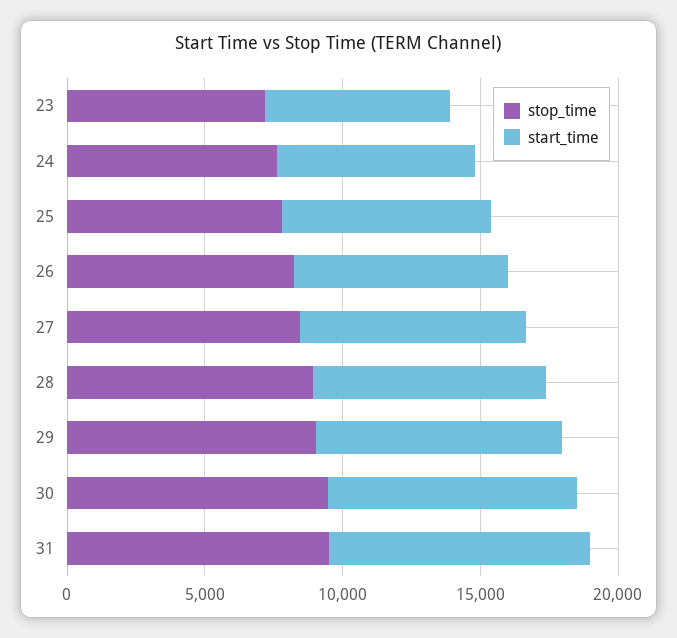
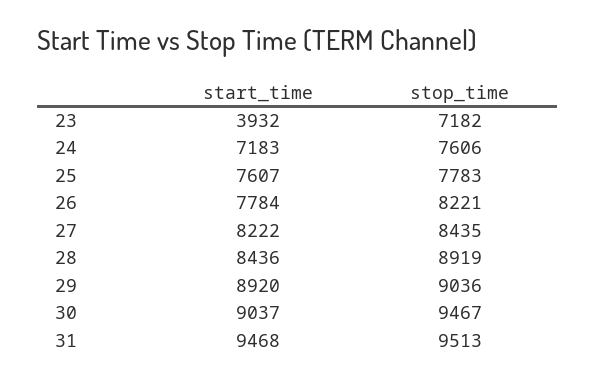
  {
    "stop_time": {
      "23": 7182,
      "24": 7606,
      "25": 7783,
      "26": 8221,
      "27": 8435,
      "28": 8919,
      "29": 9036,
      "30": 9467,
      "31": 9513
    },
    "start_time": {
-     "23": 7000,
+     "23": 3932,
      "24": 7183,
      "25": 7607,
      "26": 7784,
      "27": 8222,
      "28": 8436,
      "29": 8920,
      "30": 9037,
      "31": 9468
    }
  }

